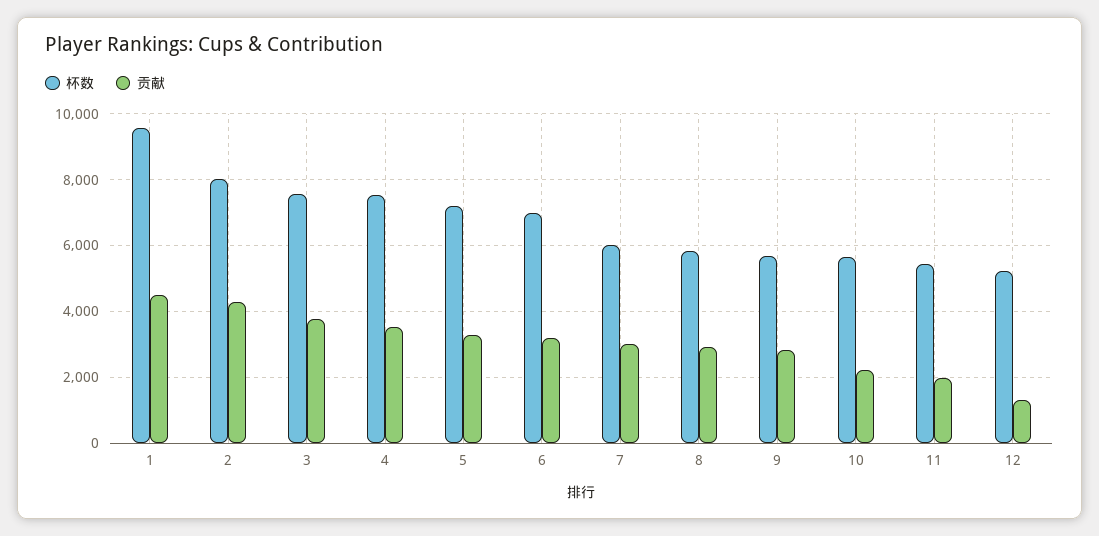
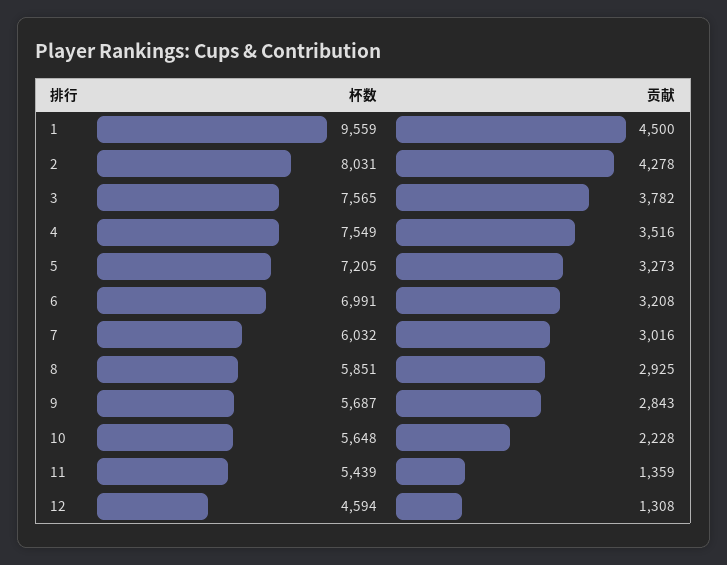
  {
    "杯数": {
      "1": 9559,
      "2": 8031,
      "3": 7565,
      "4": 7549,
      "5": 7205,
      "6": 6991,
      "7": 6032,
      "8": 5851,
      "9": 5687,
      "10": 5648,
      "11": 5439,
-     "12": 5200
+     "12": 4594
    },
    "贡献": {
      "1": 4500,
      "2": 4278,
      "3": 3782,
      "4": 3516,
      "5": 3273,
      "6": 3208,
      "7": 3016,
      "8": 2925,
      "9": 2843,
      "10": 2228,
-     "11": 2000,
+     "11": 1359,
      "12": 1308
    }
  }

